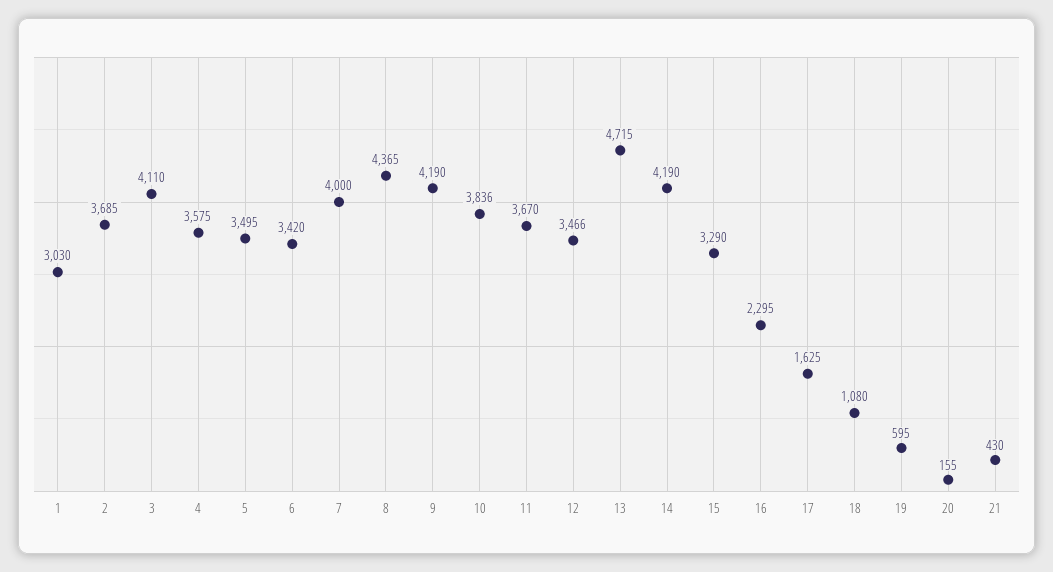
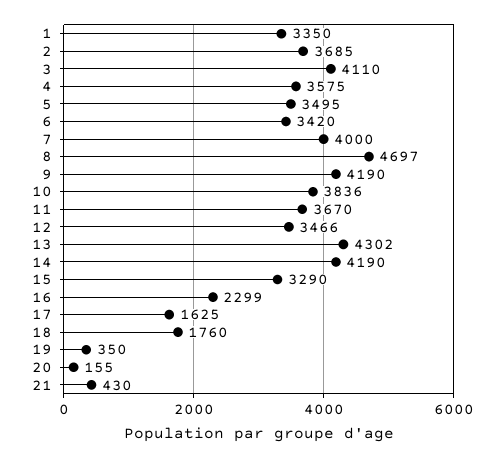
  {
-   "1": 3030,
+   "1": 3350,
    "2": 3685,
    "3": 4110,
    "4": 3575,
    "5": 3495,
    "6": 3420,
    "7": 4000,
-   "8": 4365,
+   "8": 4697,
    "9": 4190,
    "10": 3836,
    "11": 3670,
    "12": 3466,
-   "13": 4715,
+   "13": 4302,
    "14": 4190,
    "15": 3290,
-   "16": 2295,
+   "16": 2299,
    "17": 1625,
-   "18": 1080,
+   "18": 1760,
-   "19": 595,
+   "19": 350,
    "20": 155,
    "21": 430
  }

